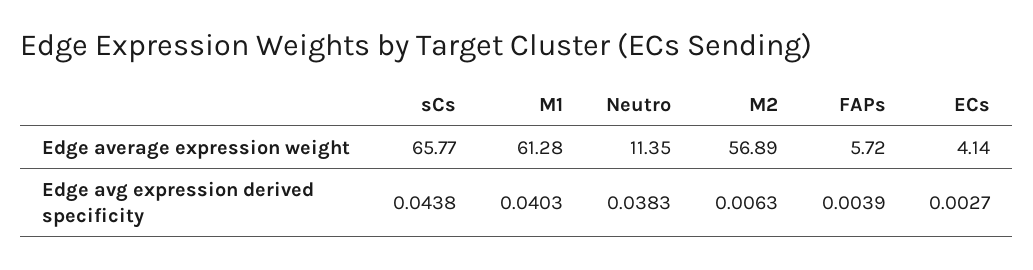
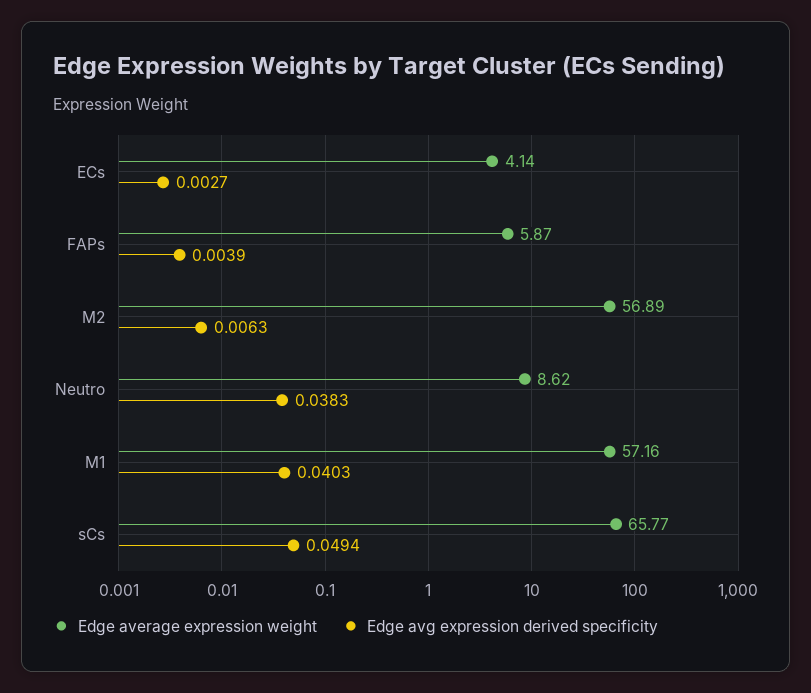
  {
    "Edge average expression weight": {
      "sCs": 65.77,
-     "M1": 61.28,
+     "M1": 57.16,
-     "Neutro": 11.35,
+     "Neutro": 8.62,
      "M2": 56.89,
-     "FAPs": 5.72,
+     "FAPs": 5.87,
      "ECs": 4.14
    },
    "Edge avg expression derived specificity": {
-     "sCs": 0.0438,
+     "sCs": 0.0494,
      "M1": 0.0403,
      "Neutro": 0.0383,
      "M2": 0.0063,
      "FAPs": 0.0039,
      "ECs": 0.0027
    }
  }

